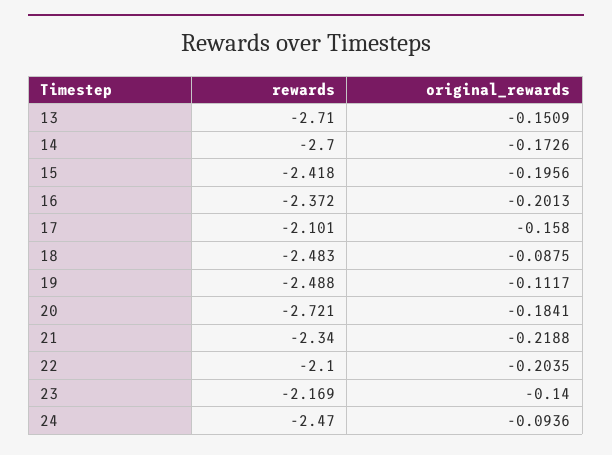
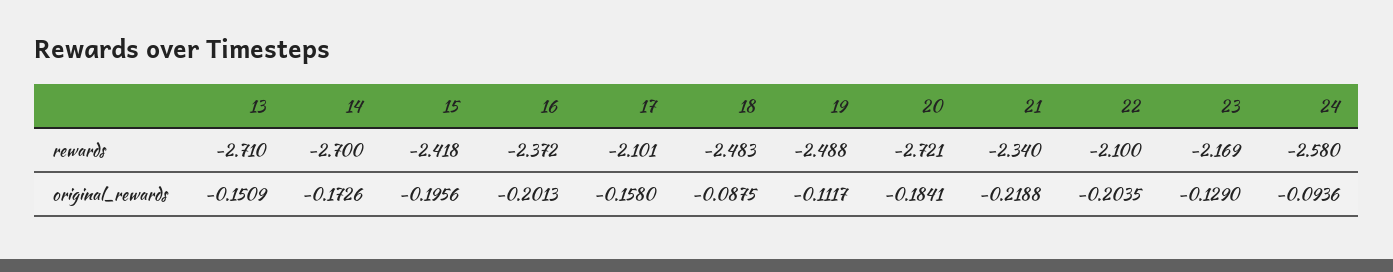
  {
    "rewards": {
      "13": -2.71,
      "14": -2.7,
      "15": -2.418,
      "16": -2.372,
      "17": -2.101,
      "18": -2.483,
      "19": -2.488,
      "20": -2.721,
      "21": -2.34,
      "22": -2.1,
      "23": -2.169,
-     "24": -2.47
+     "24": -2.58
    },
    "original_rewards": {
      "13": -0.1509,
      "14": -0.1726,
      "15": -0.1956,
      "16": -0.2013,
      "17": -0.158,
      "18": -0.0875,
      "19": -0.1117,
      "20": -0.1841,
      "21": -0.2188,
      "22": -0.2035,
-     "23": -0.14,
+     "23": -0.129,
      "24": -0.0936
    }
  }

